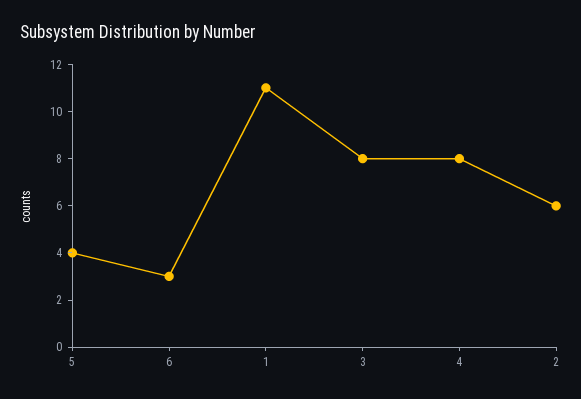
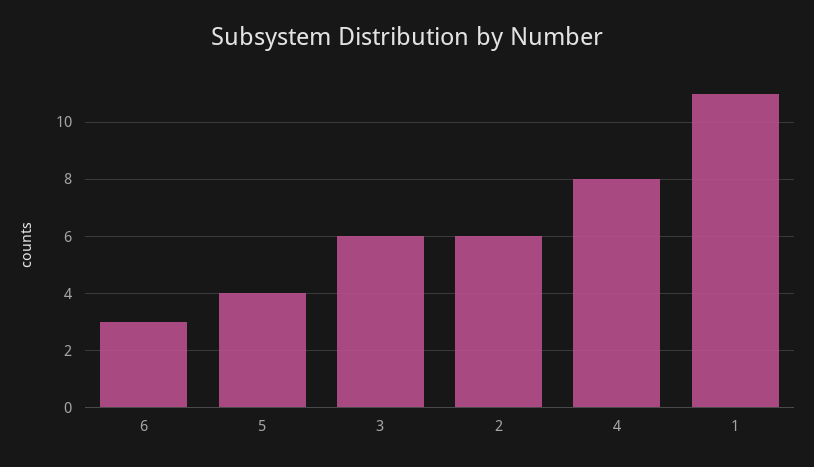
  {
    "5": 4,
    "6": 3,
    "1": 11,
-   "3": 8,
+   "3": 6,
    "4": 8,
    "2": 6
  }

